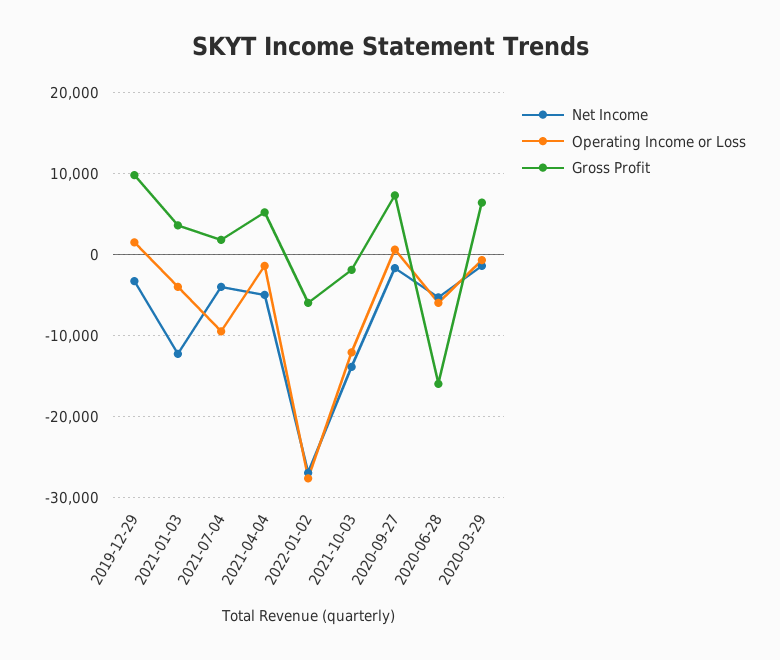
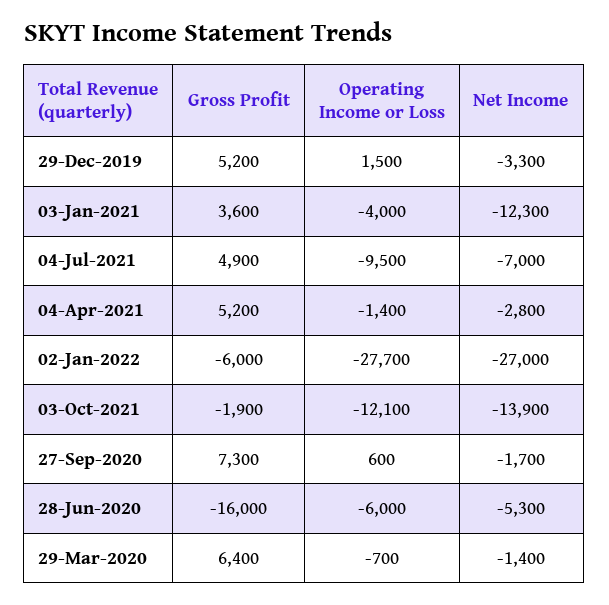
  {
    "Net Income": {
      "2019-12-29": -3300,
      "2021-01-03": -12300,
-     "2021-07-04": -4000,
+     "2021-07-04": -7000,
-     "2021-04-04": -5000,
+     "2021-04-04": -2800,
      "2022-01-02": -27000,
      "2021-10-03": -13900,
      "2020-09-27": -1700,
      "2020-06-28": -5300,
      "2020-03-29": -1400
    },
    "Operating Income or Loss": {
      "2019-12-29": 1500,
      "2021-01-03": -4000,
      "2021-07-04": -9500,
      "2021-04-04": -1400,
      "2022-01-02": -27700,
      "2021-10-03": -12100,
      "2020-09-27": 600,
      "2020-06-28": -6000,
      "2020-03-29": -700
    },
    "Gross Profit": {
-     "2019-12-29": 10000,
+     "2019-12-29": 5200,
      "2021-01-03": 3600,
-     "2021-07-04": 2000,
+     "2021-07-04": 4900,
      "2021-04-04": 5200,
      "2022-01-02": -6000,
      "2021-10-03": -1900,
      "2020-09-27": 7300,
      "2020-06-28": -16000,
      "2020-03-29": 6400
    }
  }

